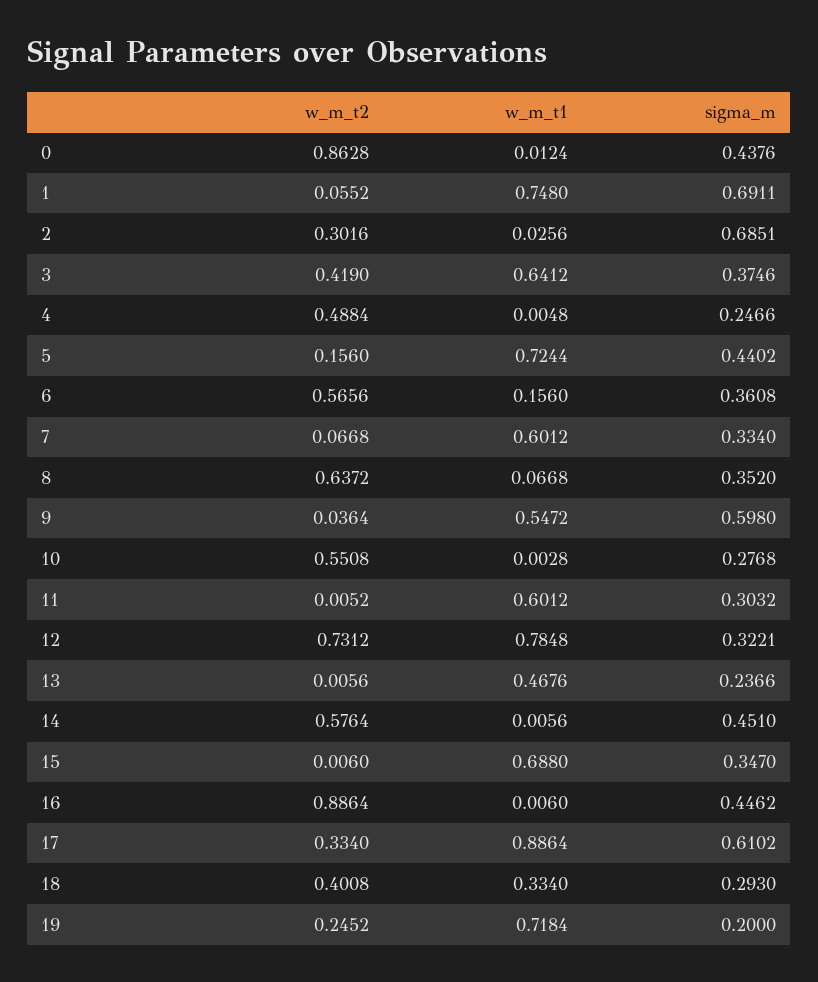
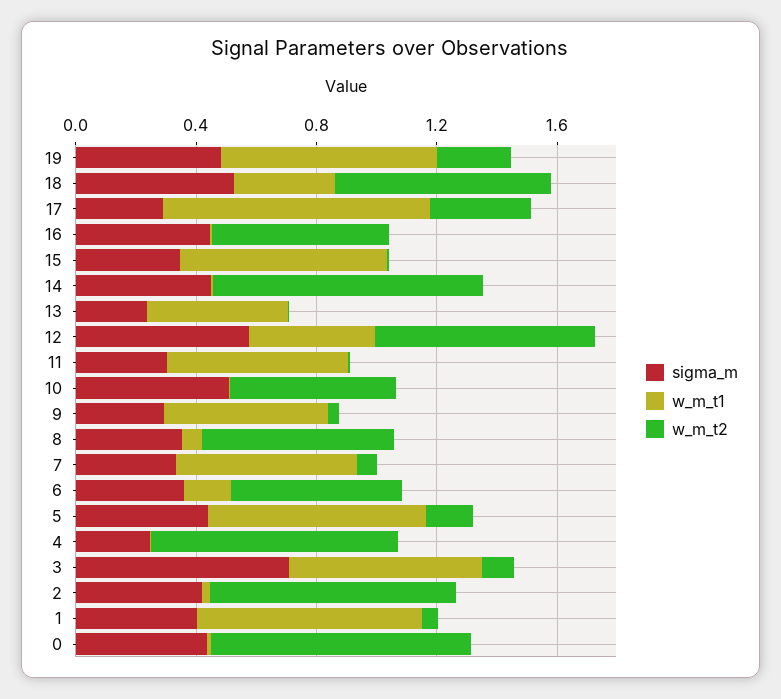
  {
    "w_m_t2": {
      "0": 0.8628,
      "1": 0.0552,
-     "2": 0.3016,
+     "2": 0.8,
-     "3": 0.419,
+     "3": 0.1,
-     "4": 0.4884,
+     "4": 0.8,
      "5": 0.156,
      "6": 0.5656,
      "7": 0.0668,
      "8": 0.6372,
      "9": 0.0364,
      "10": 0.5508,
      "11": 0.0052,
      "12": 0.7312,
      "13": 0.0056,
-     "14": 0.5764,
+     "14": 0.9,
      "15": 0.006,
-     "16": 0.8864,
+     "16": 0.6,
      "17": 0.334,
-     "18": 0.4008,
+     "18": 0.7,
      "19": 0.2452
    },
    "w_m_t1": {
      "0": 0.0124,
      "1": 0.748,
      "2": 0.0256,
      "3": 0.6412,
      "4": 0.0048,
      "5": 0.7244,
      "6": 0.156,
      "7": 0.6012,
      "8": 0.0668,
      "9": 0.5472,
      "10": 0.0028,
      "11": 0.6012,
-     "12": 0.7848,
+     "12": 0.4,
      "13": 0.4676,
      "14": 0.0056,
      "15": 0.688,
      "16": 0.006,
      "17": 0.8864,
      "18": 0.334,
      "19": 0.7184
    },
    "sigma_m": {
      "0": 0.4376,
-     "1": 0.6911,
+     "1": 0.4,
-     "2": 0.6851,
+     "2": 0.4,
-     "3": 0.3746,
+     "3": 0.7,
      "4": 0.2466,
      "5": 0.4402,
      "6": 0.3608,
      "7": 0.334,
      "8": 0.352,
-     "9": 0.598,
+     "9": 0.3,
-     "10": 0.2768,
+     "10": 0.5,
      "11": 0.3032,
-     "12": 0.3221,
+     "12": 0.6,
      "13": 0.2366,
      "14": 0.451,
      "15": 0.347,
      "16": 0.4462,
-     "17": 0.6102,
+     "17": 0.3,
-     "18": 0.293,
+     "18": 0.5,
-     "19": 0.2
+     "19": 0.5
    }
  }

